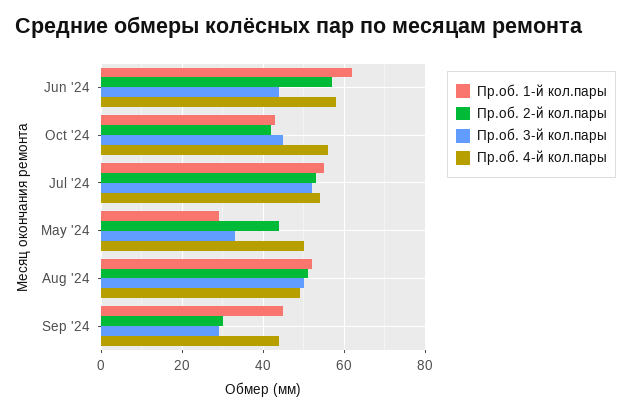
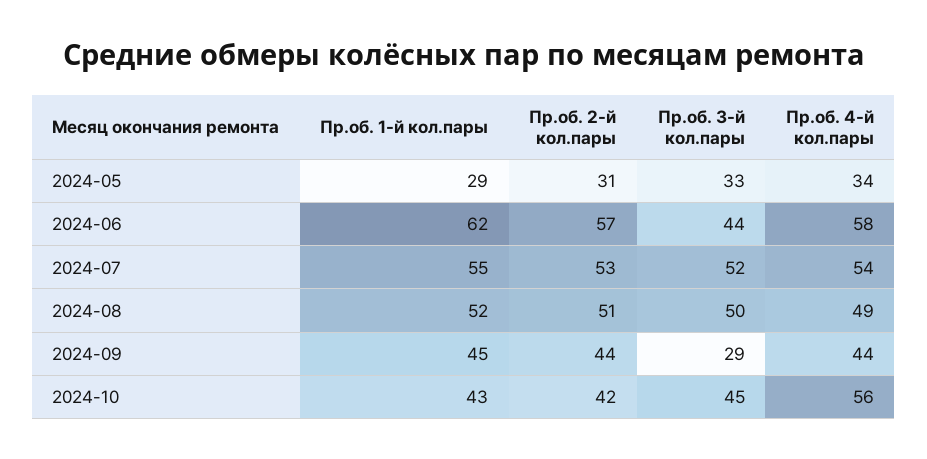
  {
    "Пр.об. 1-й кол.пары": {
      "Jun '24": 62,
      "Oct '24": 43,
      "Jul '24": 55,
      "May '24": 29,
      "Aug '24": 52,
      "Sep '24": 45
    },
    "Пр.об. 2-й кол.пары": {
      "Jun '24": 57,
      "Oct '24": 42,
      "Jul '24": 53,
-     "May '24": 45,
+     "May '24": 31,
      "Aug '24": 51,
-     "Sep '24": 30
+     "Sep '24": 44
    },
    "Пр.об. 3-й кол.пары": {
      "Jun '24": 44,
      "Oct '24": 45,
      "Jul '24": 52,
      "May '24": 33,
      "Aug '24": 50,
      "Sep '24": 29
    },
    "Пр.об. 4-й кол.пары": {
      "Jun '24": 58,
      "Oct '24": 56,
      "Jul '24": 54,
-     "May '24": 50,
+     "May '24": 34,
      "Aug '24": 49,
      "Sep '24": 44
    }
  }

